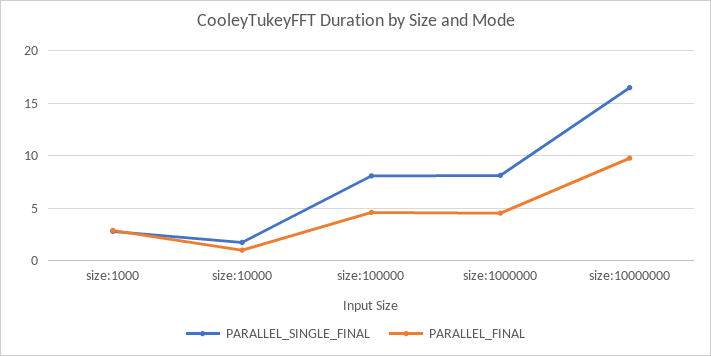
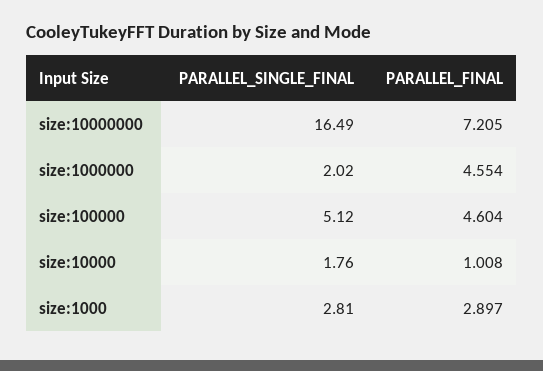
  {
    "PARALLEL_SINGLE_FINAL": {
      "size:1000": 2.81,
      "size:10000": 1.76,
-     "size:100000": 8,
+     "size:100000": 5.12,
-     "size:1000000": 8,
+     "size:1000000": 2.02,
      "size:10000000": 16.49
    },
    "PARALLEL_FINAL": {
      "size:1000": 2.897,
      "size:10000": 1.008,
      "size:100000": 4.604,
      "size:1000000": 4.554,
-     "size:10000000": 10
+     "size:10000000": 7.205
    }
  }

